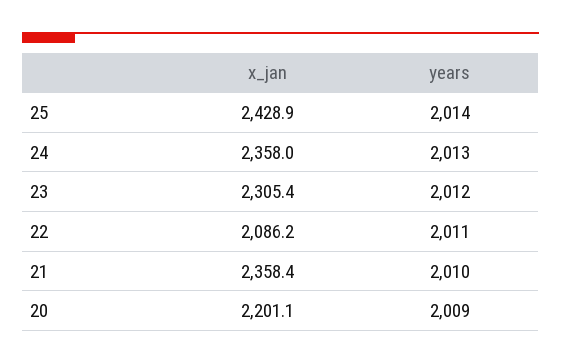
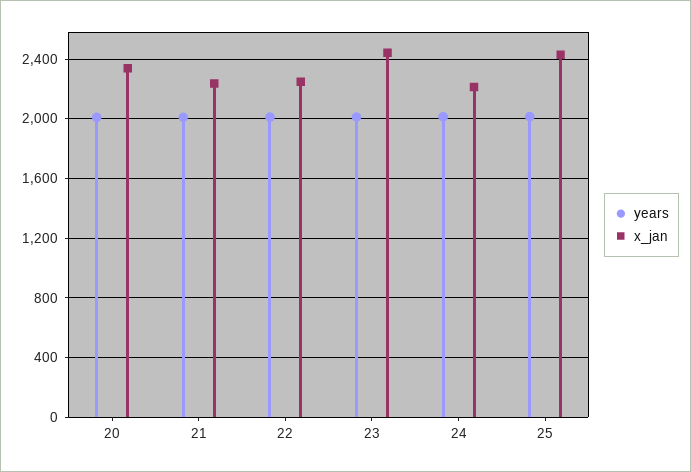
  {
    "x_jan": {
      "25": 2428.9,
-     "24": 2358,
+     "24": 2200,
-     "23": 2305.4,
+     "23": 2450,
-     "22": 2086.2,
+     "22": 2250,
-     "21": 2358.4,
+     "21": 2250,
-     "20": 2201.1
+     "20": 2350
    },
    "years": {
      "25": 2014,
      "24": 2013,
      "23": 2012,
      "22": 2011,
      "21": 2010,
      "20": 2009
    }
  }

